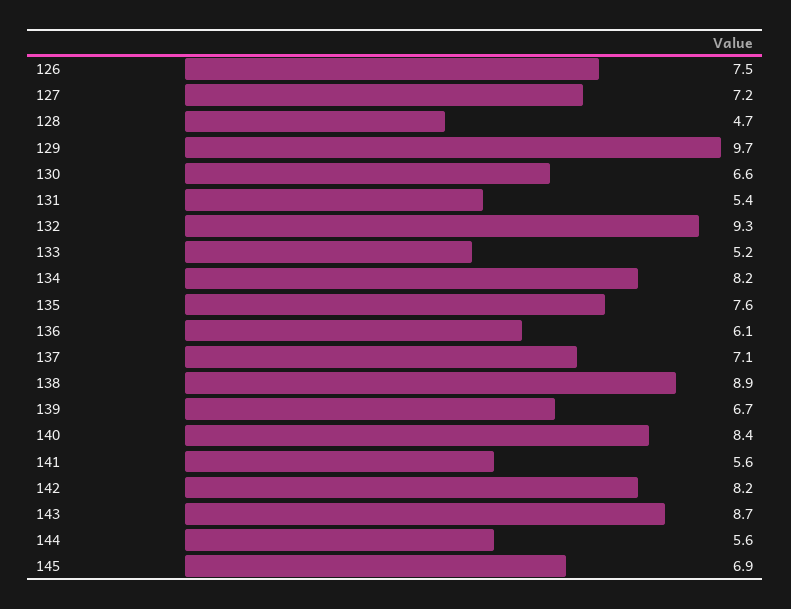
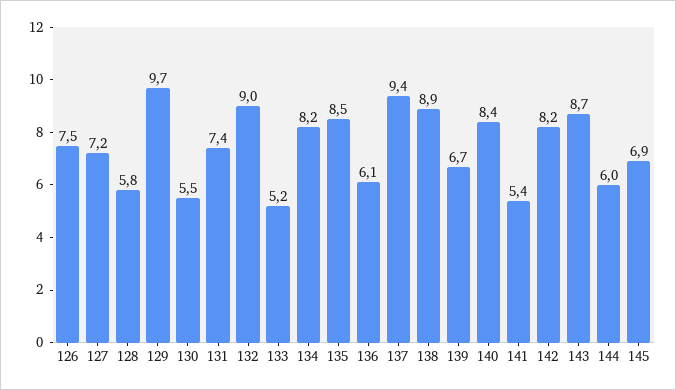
  {
    "126": 7.5,
    "127": 7.2,
-   "128": 4.7,
+   "128": 5.8,
    "129": 9.7,
-   "130": 6.6,
+   "130": 5.5,
-   "131": 5.4,
+   "131": 7.4,
-   "132": 9.3,
+   "132": 9,
    "133": 5.2,
    "134": 8.2,
-   "135": 7.6,
+   "135": 8.5,
    "136": 6.1,
-   "137": 7.1,
+   "137": 9.4,
    "138": 8.9,
    "139": 6.7,
    "140": 8.4,
-   "141": 5.6,
+   "141": 5.4,
    "142": 8.2,
    "143": 8.7,
-   "144": 5.6,
+   "144": 6,
    "145": 6.9
  }

